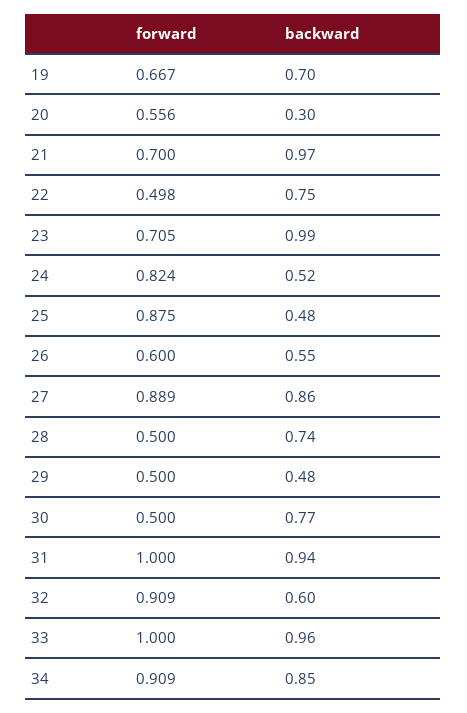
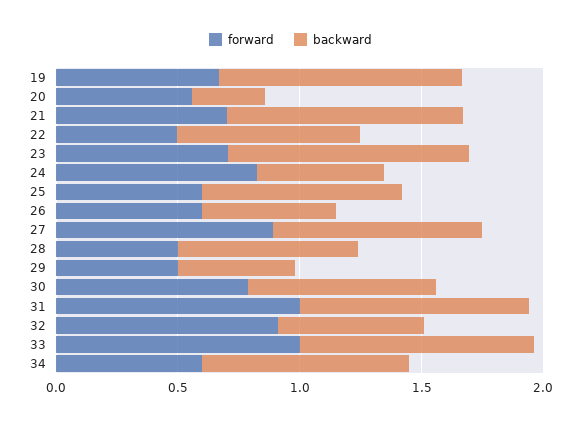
  {
    "forward": {
      "19": 0.667,
      "20": 0.556,
      "21": 0.7,
      "22": 0.498,
      "23": 0.705,
      "24": 0.824,
-     "25": 0.875,
+     "25": 0.6,
      "26": 0.6,
      "27": 0.889,
      "28": 0.5,
      "29": 0.5,
-     "30": 0.5,
+     "30": 0.8,
      "31": 1,
      "32": 0.909,
      "33": 1,
-     "34": 0.909
+     "34": 0.6
    },
    "backward": {
-     "19": 0.7,
+     "19": 1,
      "20": 0.3,
      "21": 0.97,
      "22": 0.75,
      "23": 0.99,
      "24": 0.52,
-     "25": 0.48,
+     "25": 0.8,
      "26": 0.55,
      "27": 0.86,
      "28": 0.74,
      "29": 0.48,
      "30": 0.77,
      "31": 0.94,
      "32": 0.6,
      "33": 0.96,
      "34": 0.85
    }
  }

